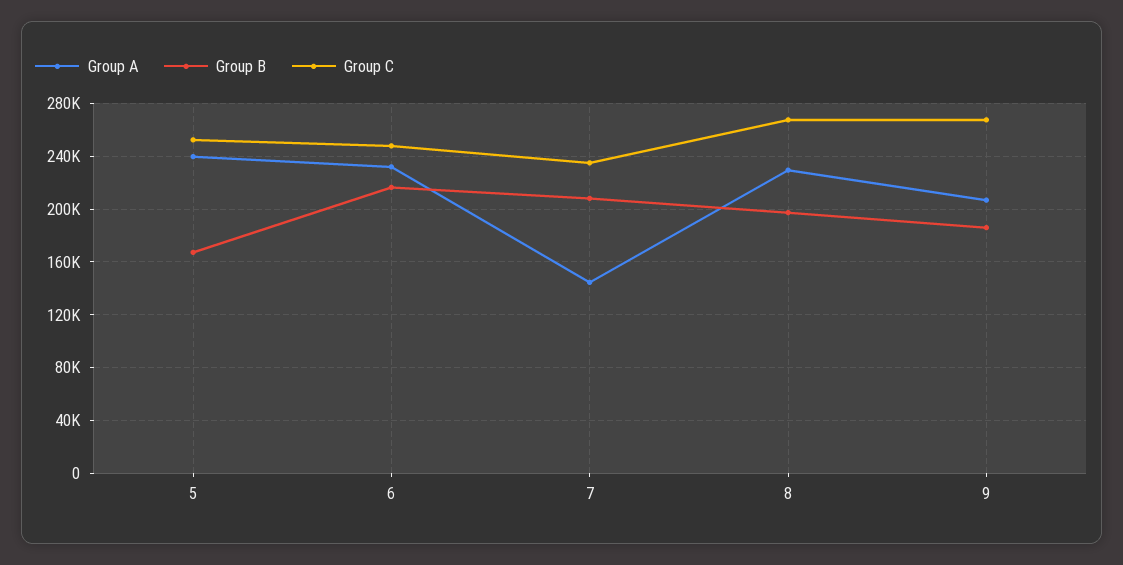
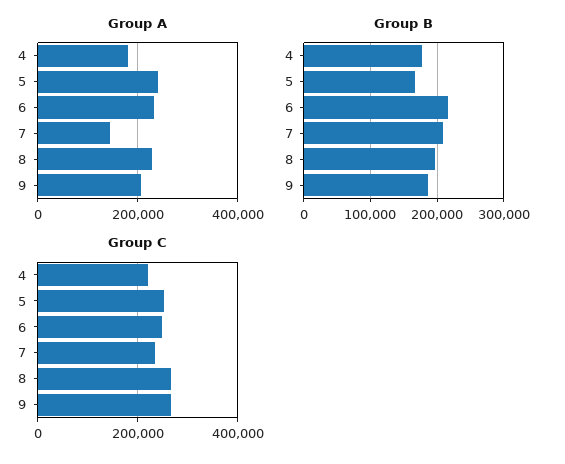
  {
    "Group A": {
      "5": 240000,
      "6": 230000,
      "7": 145000,
      "8": 230000,
-     "9": 205000
+     "9": 205000,
+     "4": 180000
    },
    "Group B": {
      "5": 165000,
      "6": 215000,
      "7": 210000,
      "8": 195000,
-     "9": 185000
+     "9": 185000,
+     "4": 180000
    },
    "Group C": {
      "5": 250000,
      "6": 250000,
      "7": 235000,
      "8": 270000,
-     "9": 270000
+     "9": 270000,
+     "4": 220000
    }
  }

